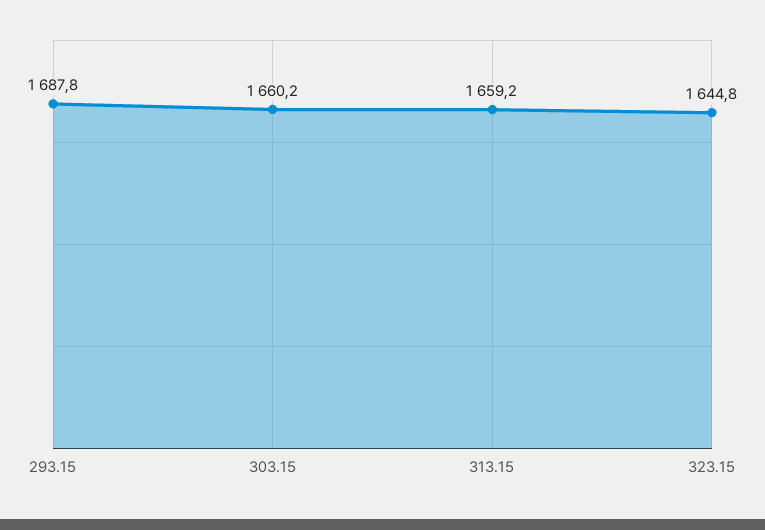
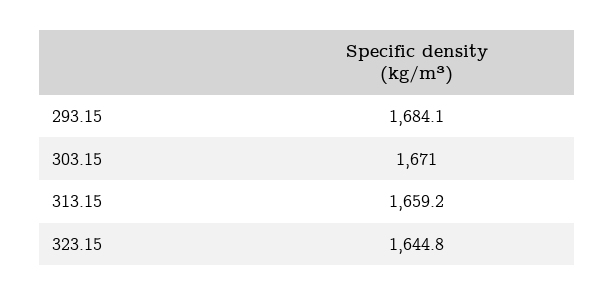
  {
-   "293.15": 1687.8,
+   "293.15": 1684.1,
-   "303.15": 1660.2,
+   "303.15": 1671,
    "313.15": 1659.2,
    "323.15": 1644.8
  }

